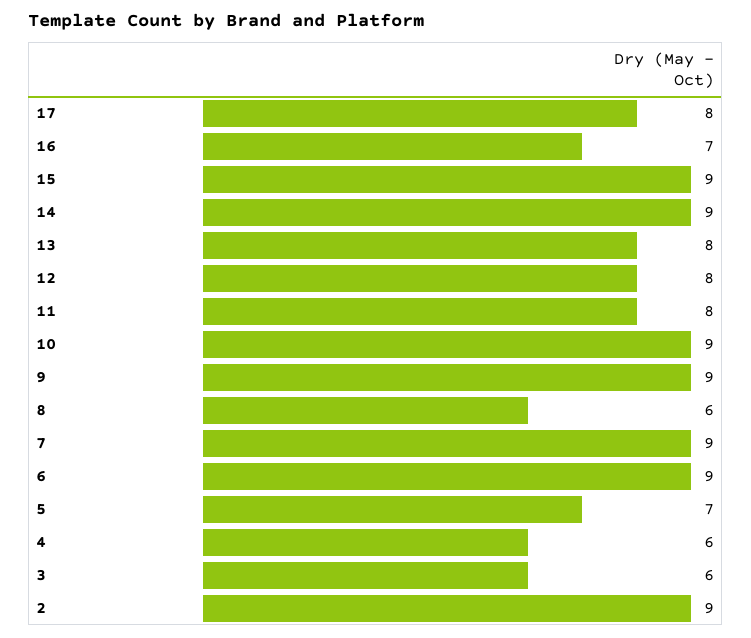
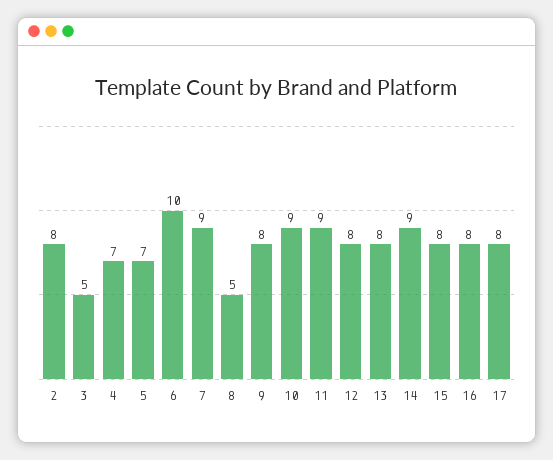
  {
    "17": 8,
-   "16": 7,
+   "16": 8,
-   "15": 9,
+   "15": 8,
    "14": 9,
    "13": 8,
    "12": 8,
-   "11": 8,
+   "11": 9,
    "10": 9,
-   "9": 9,
+   "9": 8,
-   "8": 6,
+   "8": 5,
    "7": 9,
-   "6": 9,
+   "6": 10,
    "5": 7,
-   "4": 6,
+   "4": 7,
-   "3": 6,
+   "3": 5,
-   "2": 9
+   "2": 8
  }

